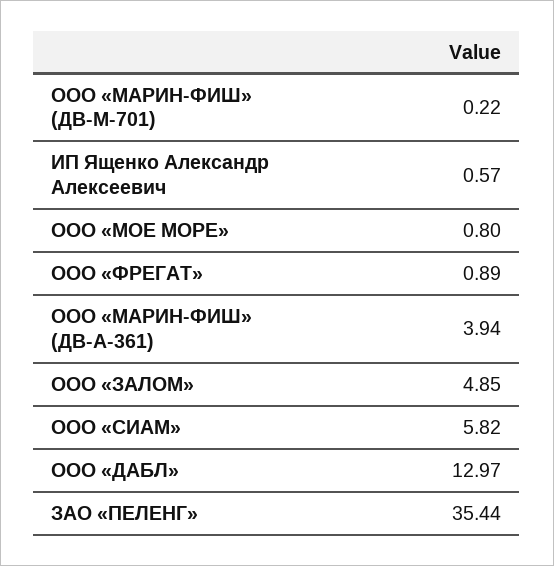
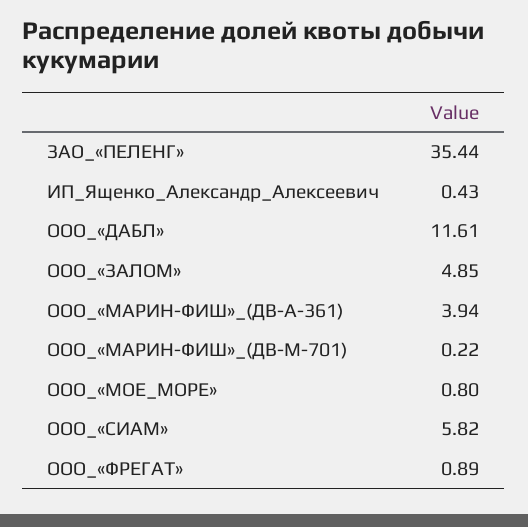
  {
    "ООО «МАРИН-ФИШ» (ДВ-М-701)": 0.22,
-   "ИП Ященко Александр Алексеевич": 0.57,
+   "ИП Ященко Александр Алексеевич": 0.43,
    "ООО «МОЕ МОРЕ»": 0.8,
    "ООО «ФРЕГАТ»": 0.89,
    "ООО «МАРИН-ФИШ» (ДВ-А-361)": 3.94,
    "ООО «ЗАЛОМ»": 4.85,
    "ООО «СИАМ»": 5.82,
-   "ООО «ДАБЛ»": 12.97,
+   "ООО «ДАБЛ»": 11.61,
    "ЗАО «ПЕЛЕНГ»": 35.44
  }

